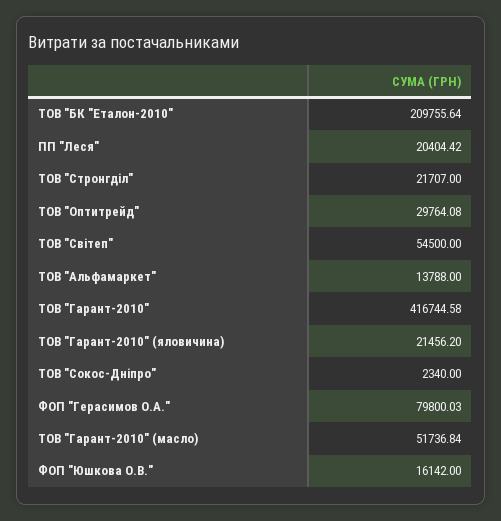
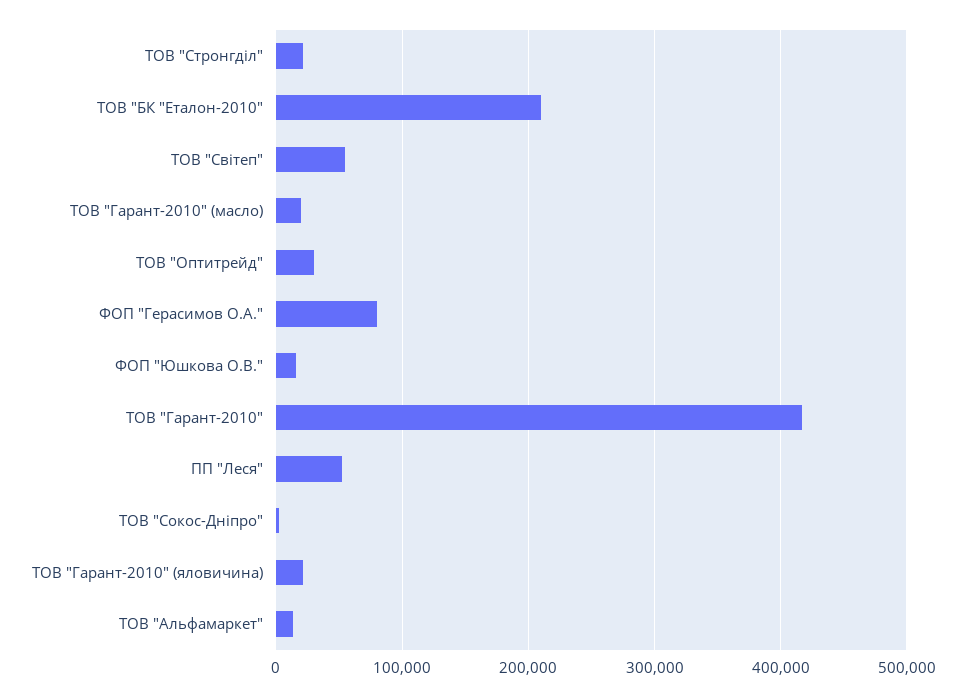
  {
    "ТОВ \"БК \"Еталон-2010\"": 209755.64,
-   "ПП \"Леся\"": 20404.42,
+   "ПП \"Леся\"": 50000,
    "ТОВ \"Стронгділ\"": 21707,
    "ТОВ \"Оптитрейд\"": 29764.08,
    "ТОВ \"Світеп\"": 54500,
    "ТОВ \"Альфамаркет\"": 13788,
    "ТОВ \"Гарант-2010\"": 416744.58,
    "ТОВ \"Гарант-2010\" (яловичина)": 21456.2,
    "ТОВ \"Сокос-Дніпро\"": 2340,
    "ФОП \"Герасимов О.А.\"": 79800.03,
-   "ТОВ \"Гарант-2010\" (масло)": 51736.84,
+   "ТОВ \"Гарант-2010\" (масло)": 20000,
    "ФОП \"Юшкова О.В.\"": 16142
  }

